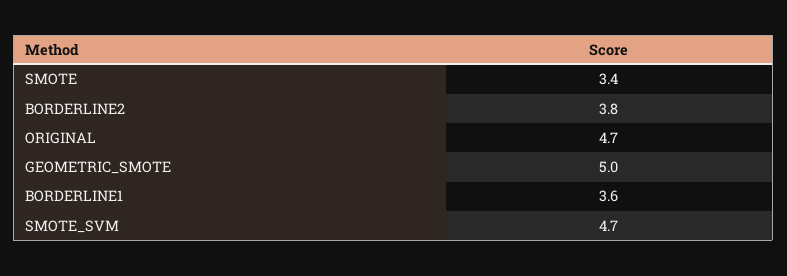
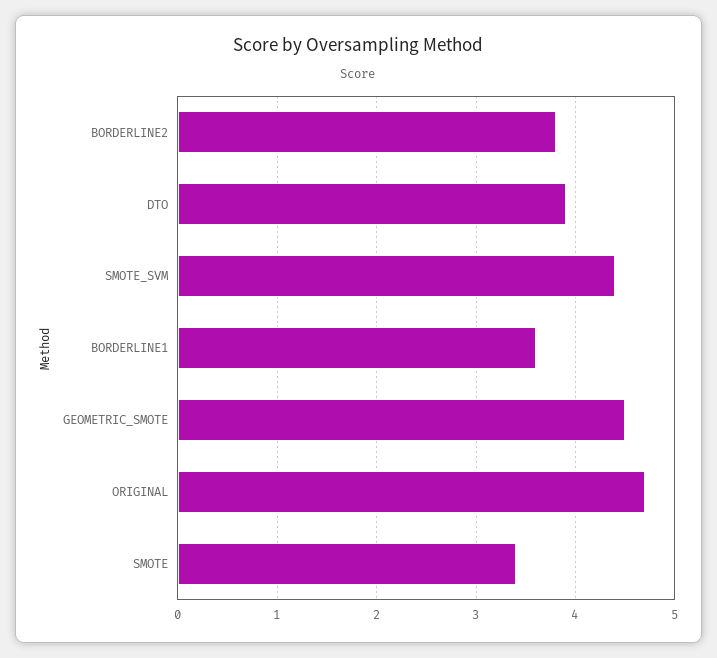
  {
    "SMOTE": 3.4,
    "BORDERLINE2": 3.8,
    "ORIGINAL": 4.7,
-   "GEOMETRIC_SMOTE": 5,
+   "GEOMETRIC_SMOTE": 4.5,
    "BORDERLINE1": 3.6,
-   "SMOTE_SVM": 4.7
+   "SMOTE_SVM": 4.4,
+   "DTO": 3.9
  }

